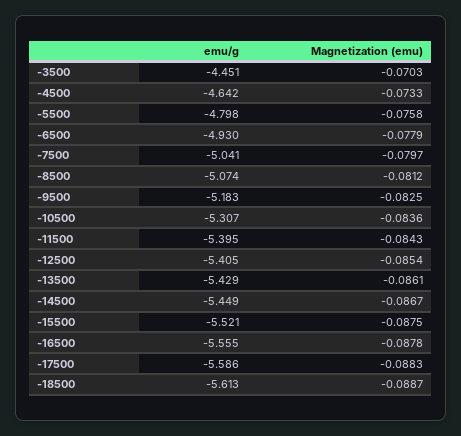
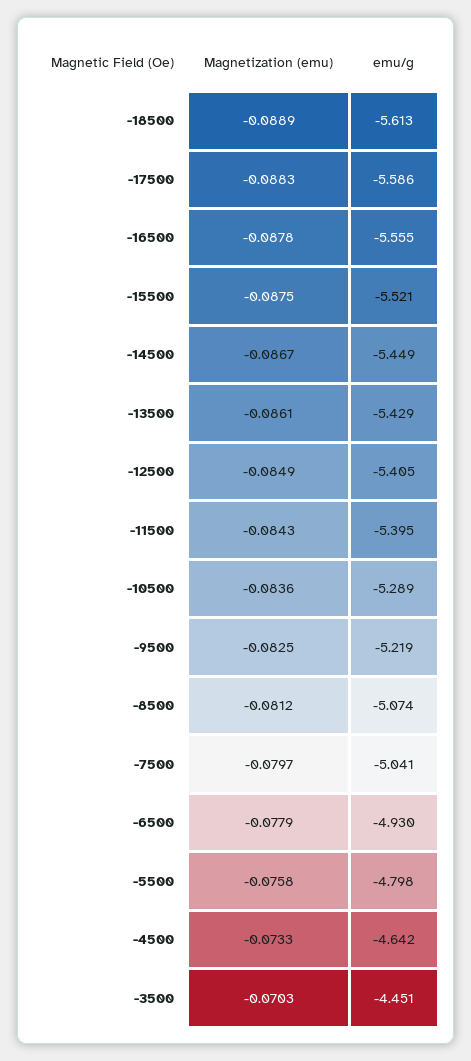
  {
    "emu/g": {
      "-3500": -4.451,
      "-4500": -4.642,
      "-5500": -4.798,
      "-6500": -4.93,
      "-7500": -5.041,
      "-8500": -5.074,
-     "-9500": -5.183,
+     "-9500": -5.219,
-     "-10500": -5.307,
+     "-10500": -5.289,
      "-11500": -5.395,
      "-12500": -5.405,
      "-13500": -5.429,
      "-14500": -5.449,
      "-15500": -5.521,
      "-16500": -5.555,
      "-17500": -5.586,
      "-18500": -5.613
    },
    "Magnetization (emu)": {
      "-3500": -0.0703,
      "-4500": -0.0733,
      "-5500": -0.0758,
      "-6500": -0.0779,
      "-7500": -0.0797,
      "-8500": -0.0812,
      "-9500": -0.0825,
      "-10500": -0.0836,
      "-11500": -0.0843,
-     "-12500": -0.0854,
+     "-12500": -0.0849,
      "-13500": -0.0861,
      "-14500": -0.0867,
      "-15500": -0.0875,
      "-16500": -0.0878,
      "-17500": -0.0883,
-     "-18500": -0.0887
+     "-18500": -0.0889
    }
  }

